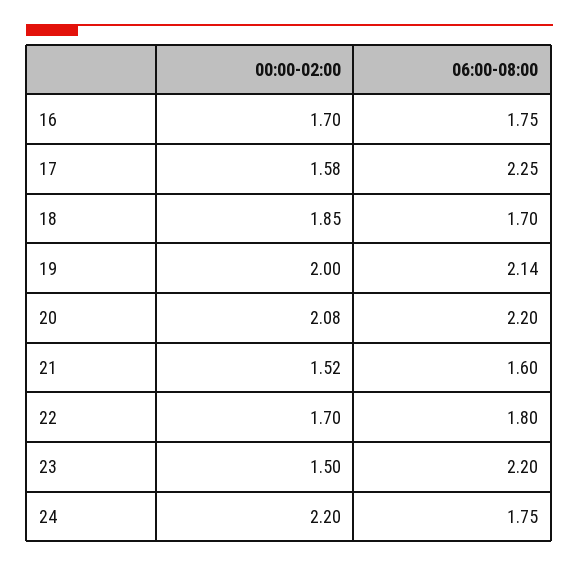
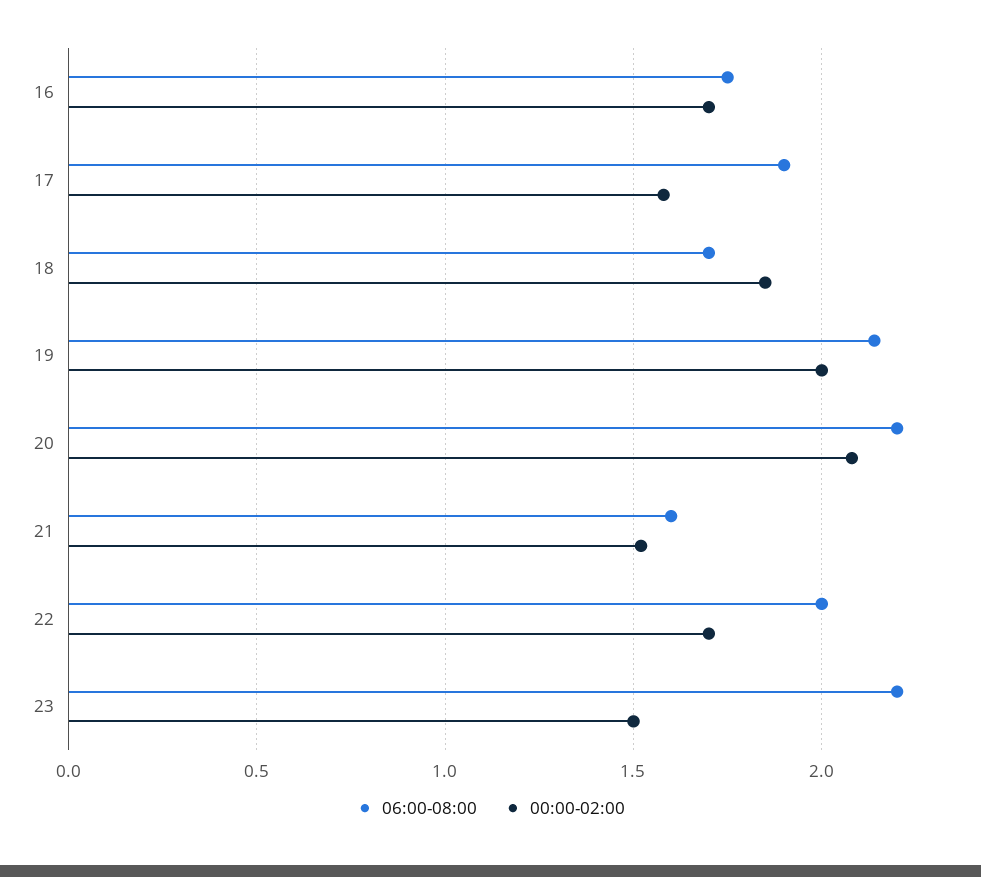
  {
    "00:00-02:00": {
      "16": 1.7,
      "17": 1.58,
      "18": 1.85,
      "19": 2,
      "20": 2.08,
      "21": 1.52,
      "22": 1.7,
-     "23": 1.5,
+     "23": 1.5
-     "24": 2.2
    },
    "06:00-08:00": {
      "16": 1.75,
-     "17": 2.25,
+     "17": 1.9,
      "18": 1.7,
      "19": 2.14,
      "20": 2.2,
      "21": 1.6,
-     "22": 1.8,
+     "22": 2,
-     "23": 2.2,
+     "23": 2.2
-     "24": 1.75
    }
  }

